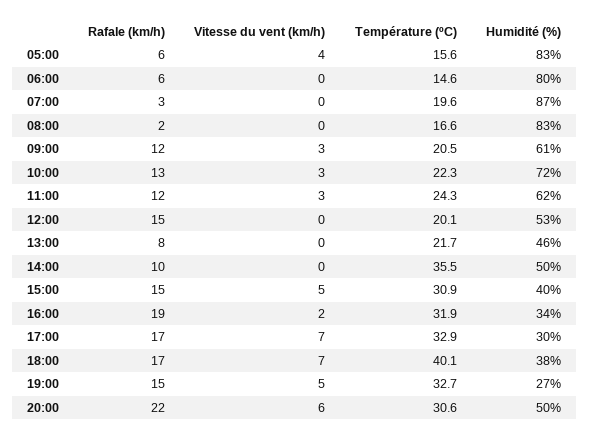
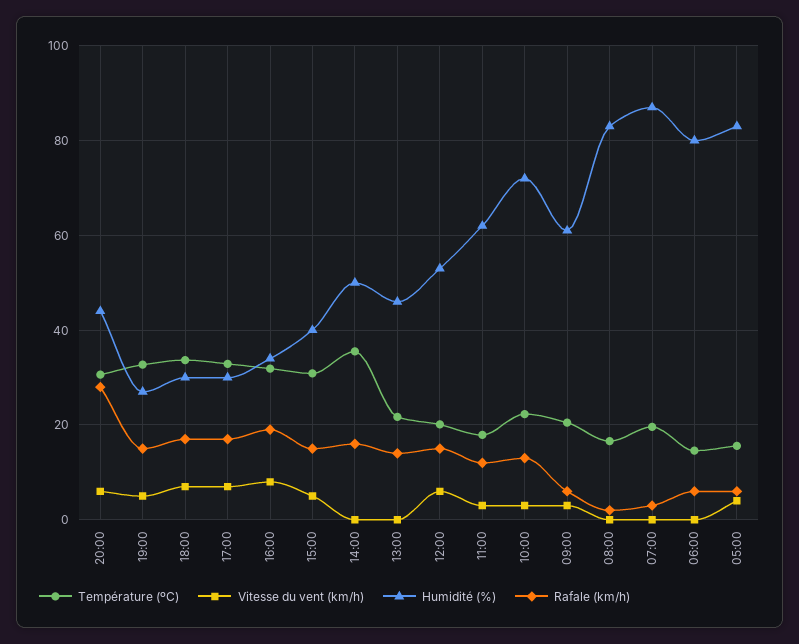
  {
    "Rafale (km/h)": {
      "05:00": 6,
      "06:00": 6,
      "07:00": 3,
      "08:00": 2,
-     "09:00": 12,
+     "09:00": 6,
      "10:00": 13,
      "11:00": 12,
      "12:00": 15,
-     "13:00": 8,
+     "13:00": 14,
-     "14:00": 10,
+     "14:00": 16,
      "15:00": 15,
      "16:00": 19,
      "17:00": 17,
      "18:00": 17,
      "19:00": 15,
-     "20:00": 22
+     "20:00": 28
    },
    "Vitesse du vent (km/h)": {
      "05:00": 4,
      "06:00": 0,
      "07:00": 0,
      "08:00": 0,
      "09:00": 3,
      "10:00": 3,
      "11:00": 3,
-     "12:00": 0,
+     "12:00": 6,
      "13:00": 0,
      "14:00": 0,
      "15:00": 5,
-     "16:00": 2,
+     "16:00": 8,
      "17:00": 7,
      "18:00": 7,
      "19:00": 5,
      "20:00": 6
    },
    "Température (ºC)": {
      "05:00": 15.6,
      "06:00": 14.6,
      "07:00": 19.6,
      "08:00": 16.6,
      "09:00": 20.5,
      "10:00": 22.3,
-     "11:00": 24.3,
+     "11:00": 18,
      "12:00": 20.1,
      "13:00": 21.7,
      "14:00": 35.5,
      "15:00": 30.9,
      "16:00": 31.9,
      "17:00": 32.9,
-     "18:00": 40.1,
+     "18:00": 34,
      "19:00": 32.7,
      "20:00": 30.6
    },
    "Humidité (%)": {
      "05:00": 83,
      "06:00": 80,
      "07:00": 87,
      "08:00": 83,
      "09:00": 61,
      "10:00": 72,
      "11:00": 62,
      "12:00": 53,
      "13:00": 46,
      "14:00": 50,
      "15:00": 40,
      "16:00": 34,
      "17:00": 30,
-     "18:00": 38,
+     "18:00": 30,
      "19:00": 27,
-     "20:00": 50
+     "20:00": 44
    }
  }

